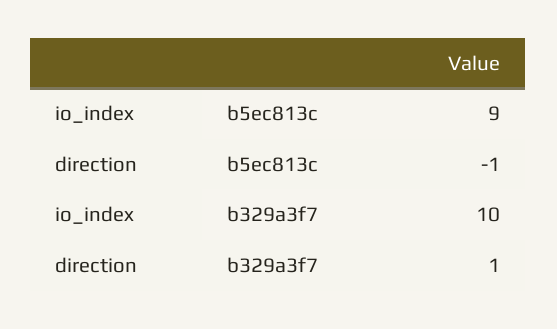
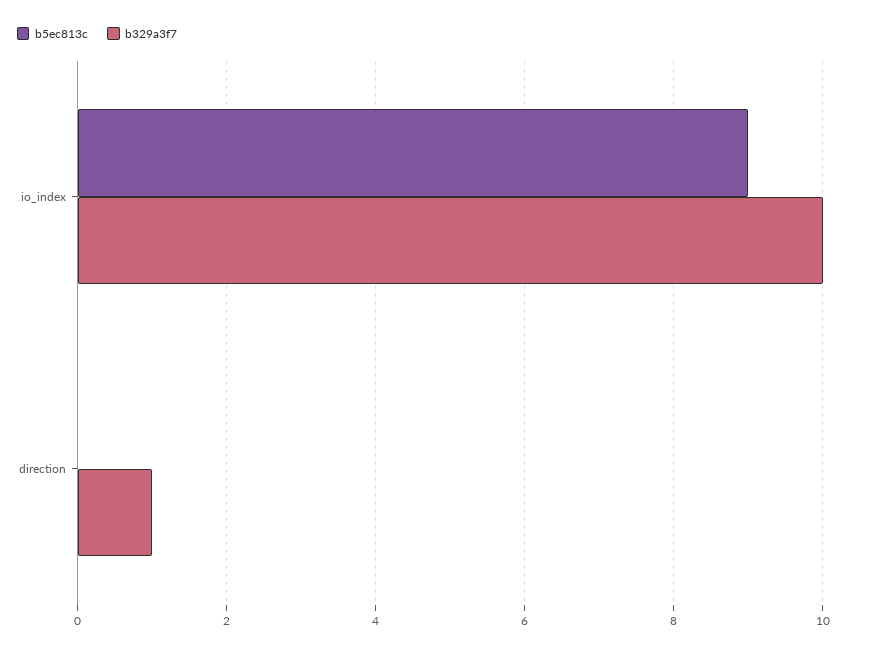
  {
    "b5ec813c": {
      "io_index": 9,
-     "direction": -1
+     "direction": 0
    },
    "b329a3f7": {
      "io_index": 10,
      "direction": 1
    }
  }

